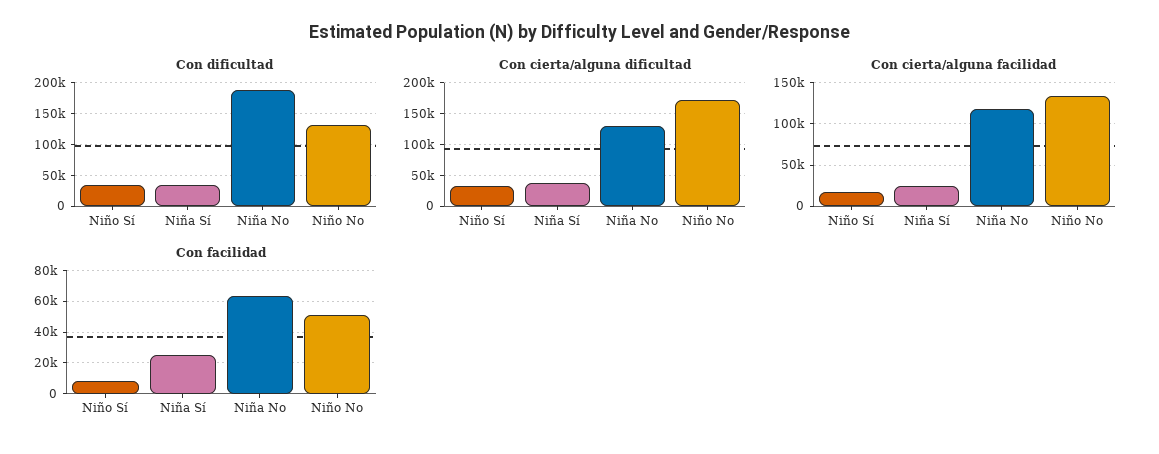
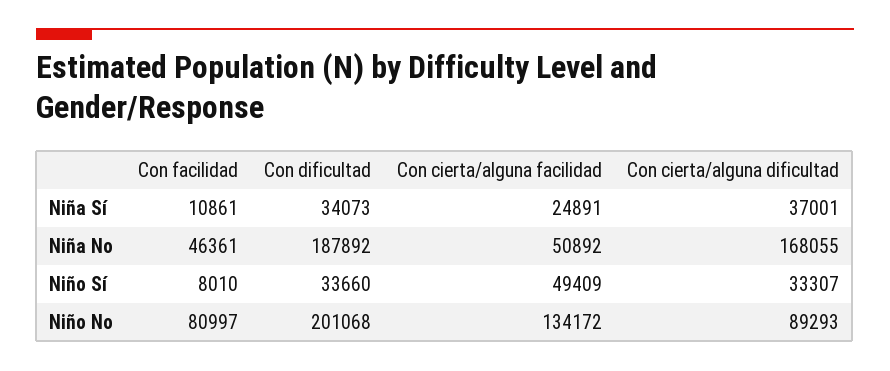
  {
    "Con dificultad": {
      "Niño Sí": 33660,
      "Niña Sí": 34073,
      "Niña No": 187892,
-     "Niño No": 130000
+     "Niño No": 201068
    },
    "Con cierta/alguna dificultad": {
      "Niño Sí": 33307,
      "Niña Sí": 37001,
-     "Niña No": 130000,
+     "Niña No": 168055,
-     "Niño No": 170000
+     "Niño No": 89293
    },
    "Con cierta/alguna facilidad": {
-     "Niño Sí": 20000,
+     "Niño Sí": 49409,
      "Niña Sí": 24891,
-     "Niña No": 120000,
+     "Niña No": 50892,
      "Niño No": 134172
    },
    "Con facilidad": {
      "Niño Sí": 8010,
-     "Niña Sí": 25000,
+     "Niña Sí": 10861,
-     "Niña No": 65000,
+     "Niña No": 46361,
-     "Niño No": 50000
+     "Niño No": 80997
    }
  }

